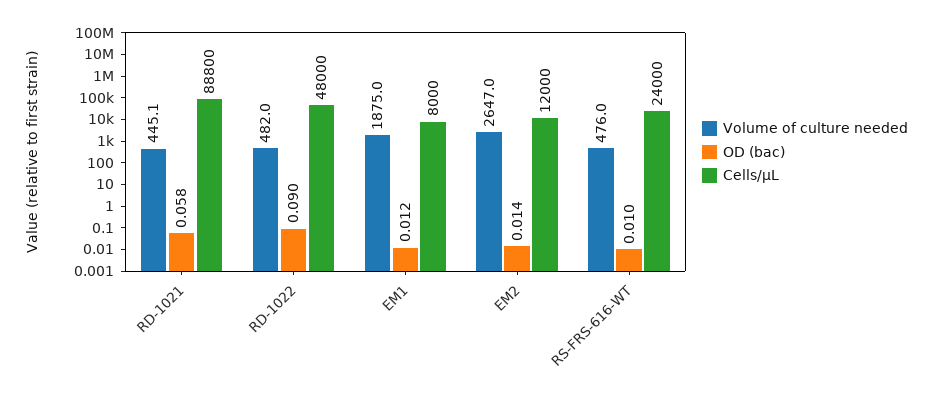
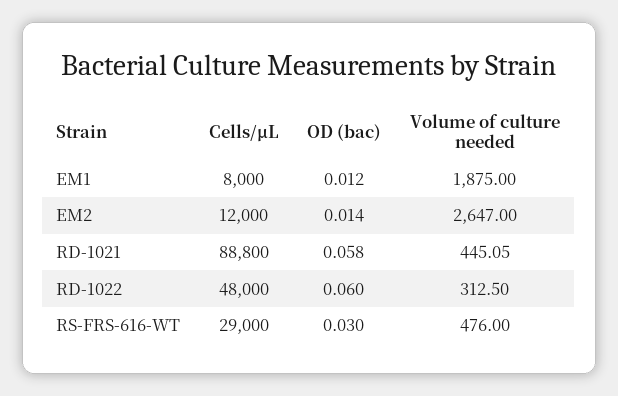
  {
    "Volume of culture needed": {
      "RD-1021": 445.05,
-     "RD-1022": 482,
+     "RD-1022": 312.5,
      "EM1": 1875,
      "EM2": 2647,
      "RS-FRS-616-WT": 476
    },
    "OD (bac)": {
      "RD-1021": 0.058,
-     "RD-1022": 0.09,
+     "RD-1022": 0.06,
      "EM1": 0.012,
      "EM2": 0.014,
-     "RS-FRS-616-WT": 0.01
+     "RS-FRS-616-WT": 0.03
    },
    "Cells/µL": {
      "RD-1021": 88800,
      "RD-1022": 48000,
      "EM1": 8000,
      "EM2": 12000,
-     "RS-FRS-616-WT": 24000
+     "RS-FRS-616-WT": 29000
    }
  }

